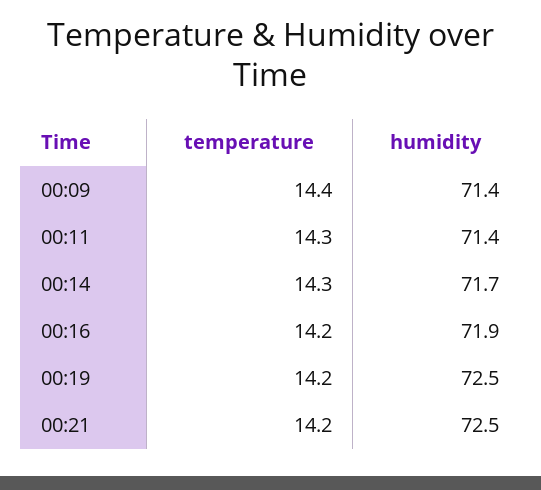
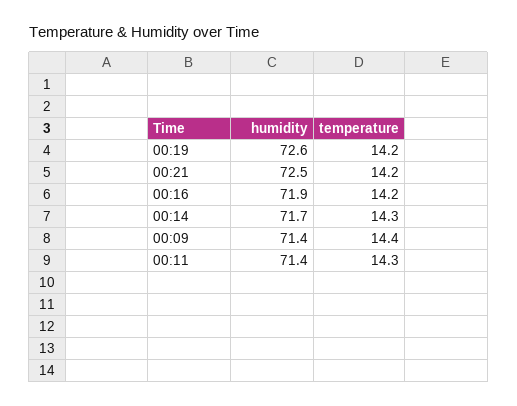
  {
    "temperature": {
      "00:09": 14.4,
      "00:11": 14.3,
      "00:14": 14.3,
      "00:16": 14.2,
      "00:19": 14.2,
      "00:21": 14.2
    },
    "humidity": {
      "00:09": 71.4,
      "00:11": 71.4,
      "00:14": 71.7,
      "00:16": 71.9,
-     "00:19": 72.5,
+     "00:19": 72.6,
      "00:21": 72.5
    }
  }

